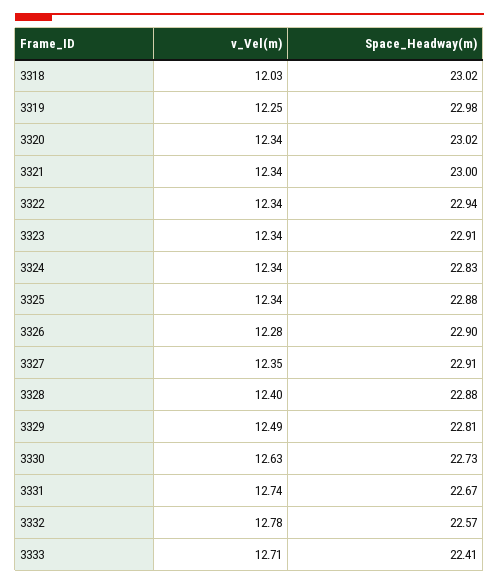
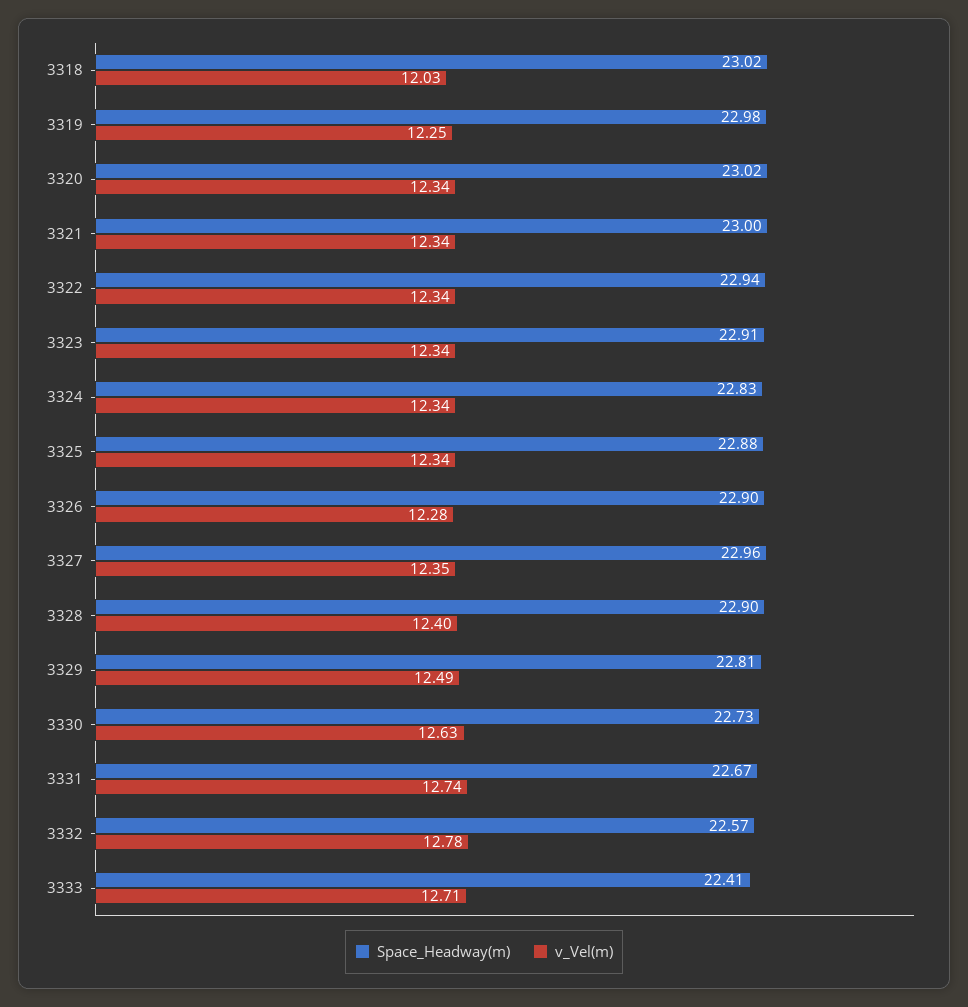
  {
    "v_Vel(m)": {
      "3318": 12.03,
      "3319": 12.25,
      "3320": 12.34,
      "3321": 12.34,
      "3322": 12.34,
      "3323": 12.34,
      "3324": 12.34,
      "3325": 12.34,
      "3326": 12.28,
      "3327": 12.35,
      "3328": 12.4,
      "3329": 12.49,
      "3330": 12.63,
      "3331": 12.74,
      "3332": 12.78,
      "3333": 12.71
    },
    "Space_Headway(m)": {
      "3318": 23.02,
      "3319": 22.98,
      "3320": 23.02,
      "3321": 23,
      "3322": 22.94,
      "3323": 22.91,
      "3324": 22.83,
      "3325": 22.88,
      "3326": 22.9,
-     "3327": 22.91,
+     "3327": 22.96,
-     "3328": 22.88,
+     "3328": 22.9,
      "3329": 22.81,
      "3330": 22.73,
      "3331": 22.67,
      "3332": 22.57,
      "3333": 22.41
    }
  }

